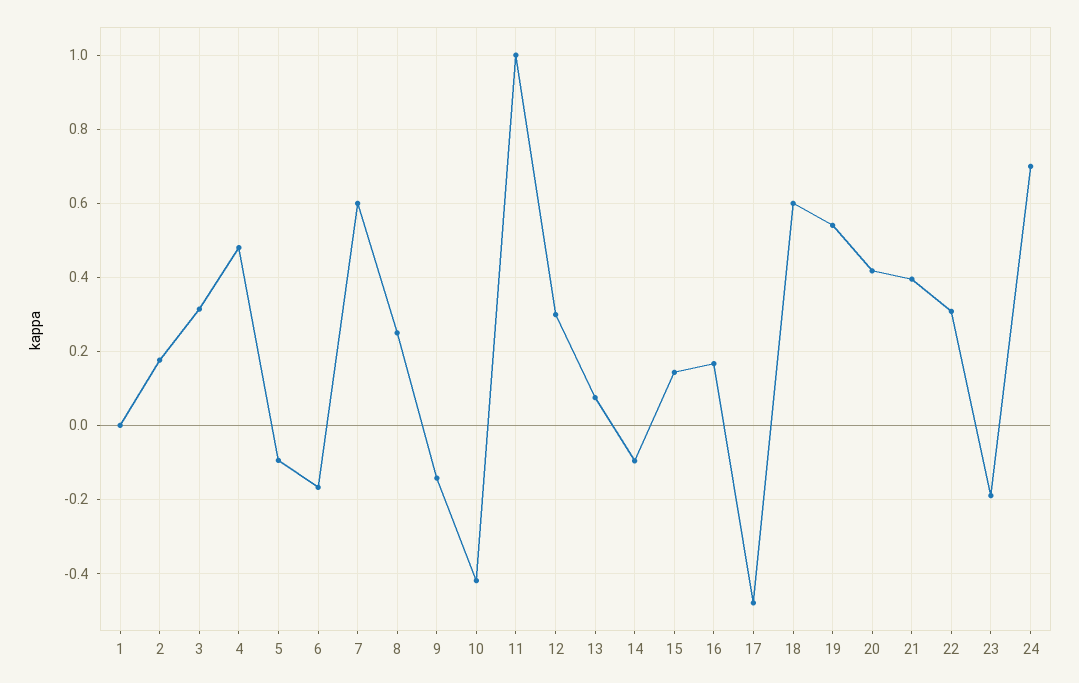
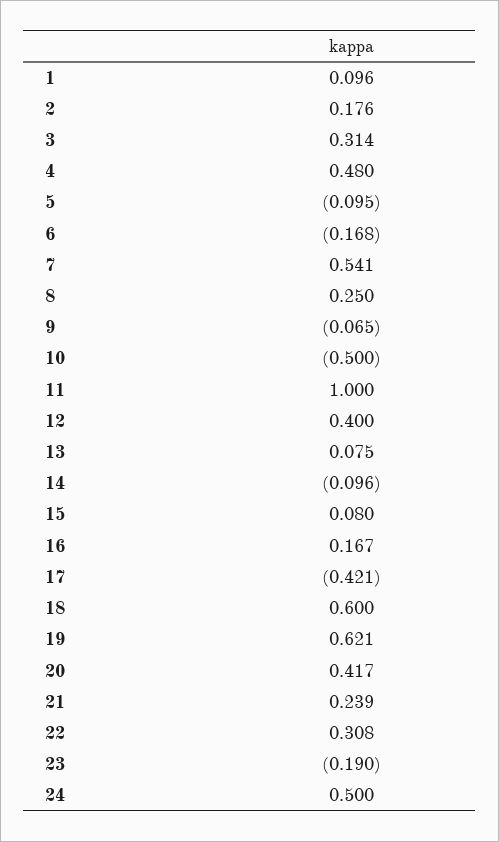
  {
-   "1": 0,
+   "1": 0.096,
    "2": 0.176,
    "3": 0.314,
    "4": 0.48,
    "5": -0.095,
    "6": -0.168,
-   "7": 0.6,
+   "7": 0.541,
    "8": 0.25,
-   "9": -0.14,
+   "9": -0.065,
-   "10": -0.42,
+   "10": -0.5,
    "11": 1,
-   "12": 0.3,
+   "12": 0.4,
    "13": 0.075,
    "14": -0.096,
-   "15": 0.14,
+   "15": 0.08,
    "16": 0.167,
-   "17": -0.48,
+   "17": -0.421,
    "18": 0.6,
-   "19": 0.54,
+   "19": 0.621,
    "20": 0.417,
-   "21": 0.4,
+   "21": 0.239,
    "22": 0.308,
    "23": -0.19,
-   "24": 0.7
+   "24": 0.5
  }

